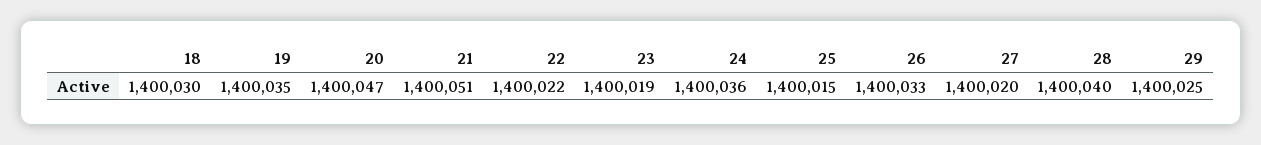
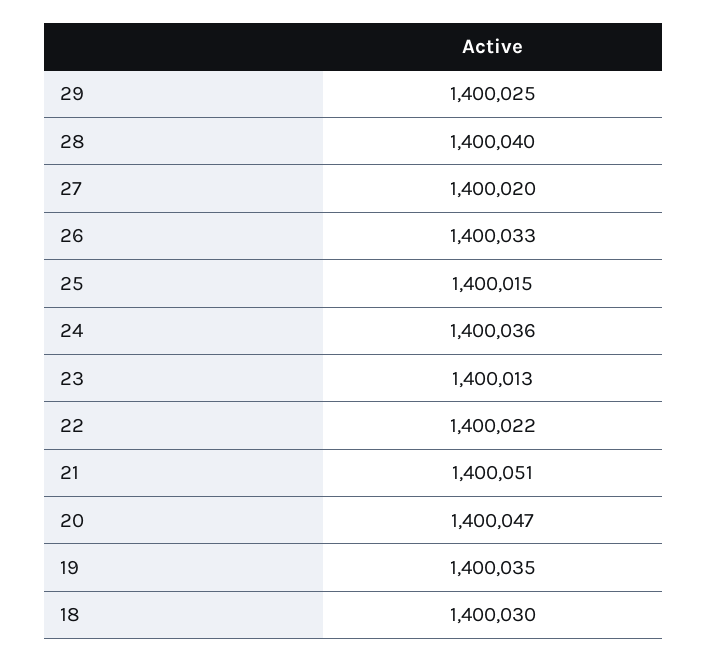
  {
    "18": 1400030,
    "19": 1400035,
    "20": 1400047,
    "21": 1400051,
    "22": 1400022,
-   "23": 1400019,
+   "23": 1400013,
    "24": 1400036,
    "25": 1400015,
    "26": 1400033,
    "27": 1400020,
    "28": 1400040,
    "29": 1400025
  }

